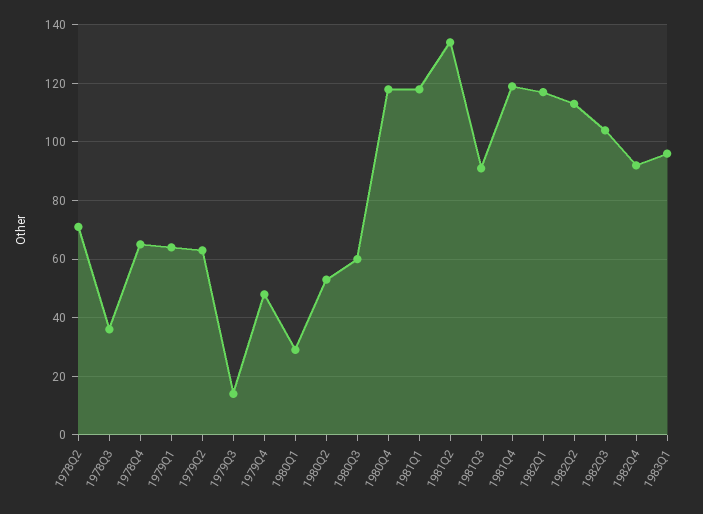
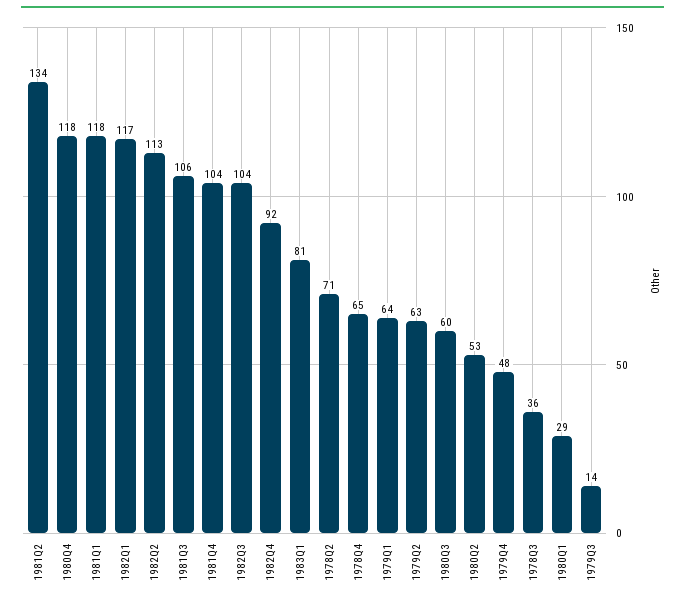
  {
    "1978Q2": 71,
    "1978Q3": 36,
    "1978Q4": 65,
    "1979Q1": 64,
    "1979Q2": 63,
    "1979Q3": 14,
    "1979Q4": 48,
    "1980Q1": 29,
    "1980Q2": 53,
    "1980Q3": 60,
    "1980Q4": 118,
    "1981Q1": 118,
    "1981Q2": 134,
-   "1981Q3": 90,
+   "1981Q3": 106,
-   "1981Q4": 120,
+   "1981Q4": 104,
    "1982Q1": 117,
    "1982Q2": 113,
    "1982Q3": 104,
    "1982Q4": 92,
-   "1983Q1": 95
+   "1983Q1": 81
  }

